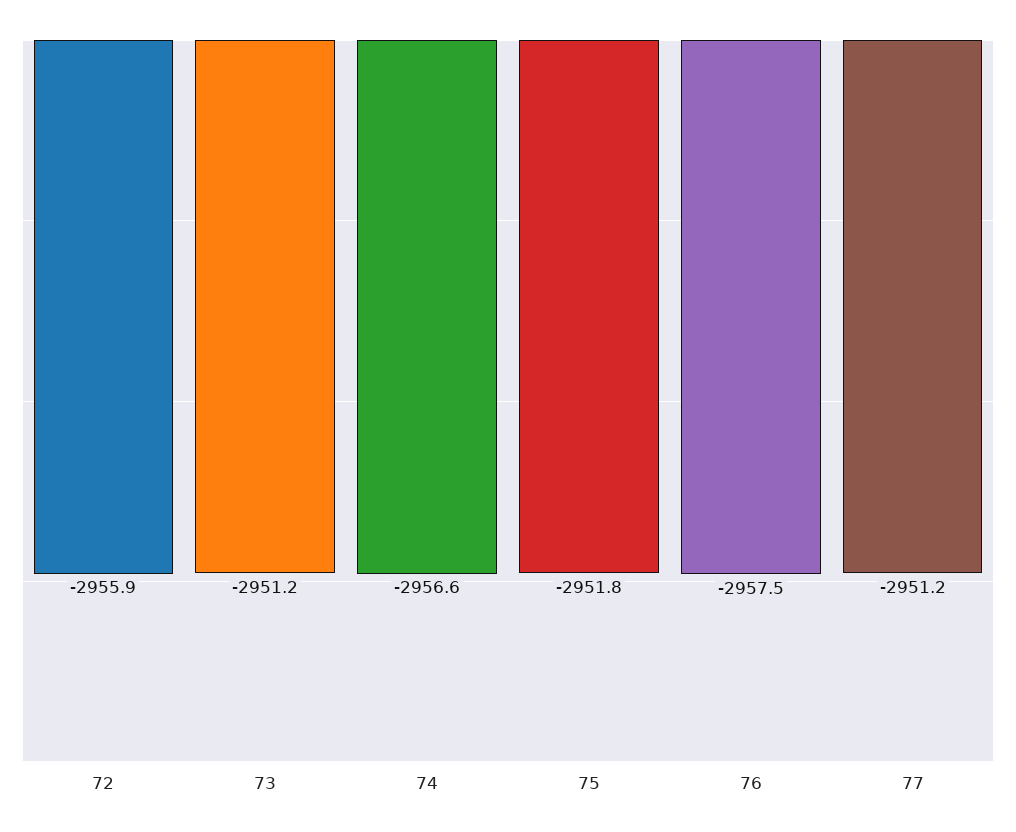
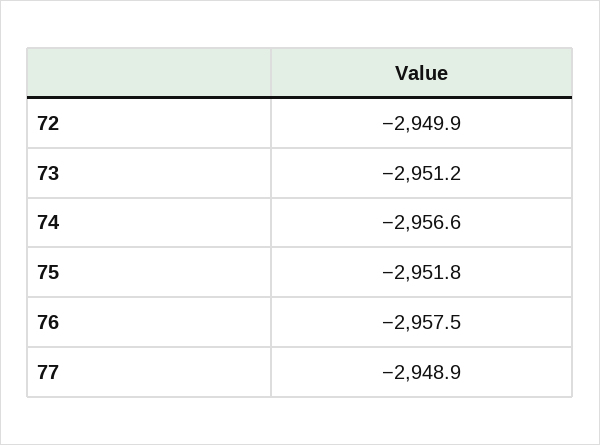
  {
-   "72": -2955.9,
+   "72": -2949.9,
    "73": -2951.2,
    "74": -2956.6,
    "75": -2951.8,
    "76": -2957.5,
-   "77": -2951.2
+   "77": -2948.9
  }

